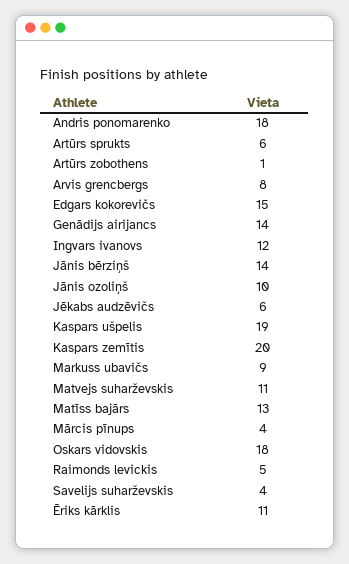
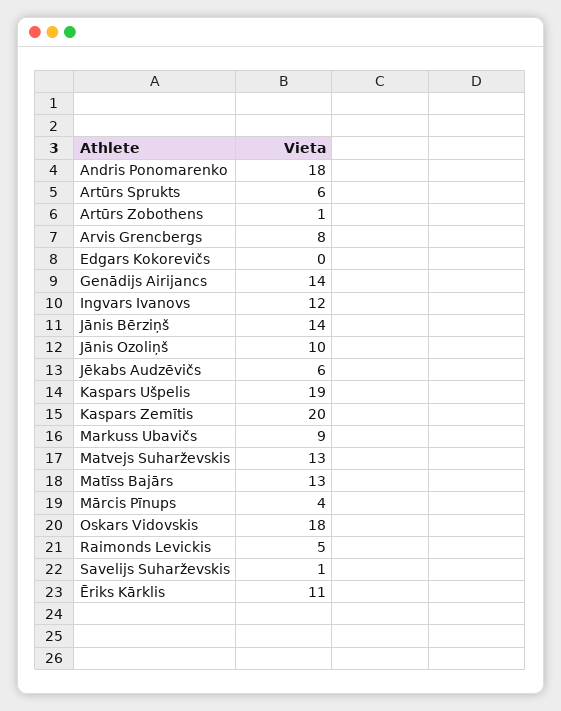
  {
    "Andris ponomarenko": 18,
    "Artūrs sprukts": 6,
    "Artūrs zobothens": 1,
    "Arvis grencbergs": 8,
-   "Edgars kokorevičs": 15,
+   "Edgars kokorevičs": 0,
    "Genādijs airijancs": 14,
    "Ingvars ivanovs": 12,
    "Jānis bērziņš": 14,
    "Jānis ozoliņš": 10,
    "Jēkabs audzēvičs": 6,
    "Kaspars ušpelis": 19,
    "Kaspars zemītis": 20,
    "Markuss ubavičs": 9,
-   "Matvejs suharževskis": 11,
+   "Matvejs suharževskis": 13,
    "Matīss bajārs": 13,
    "Mārcis pīnups": 4,
    "Oskars vidovskis": 18,
    "Raimonds levickis": 5,
-   "Savelijs suharževskis": 4,
+   "Savelijs suharževskis": 1,
    "Ēriks kārklis": 11
  }

